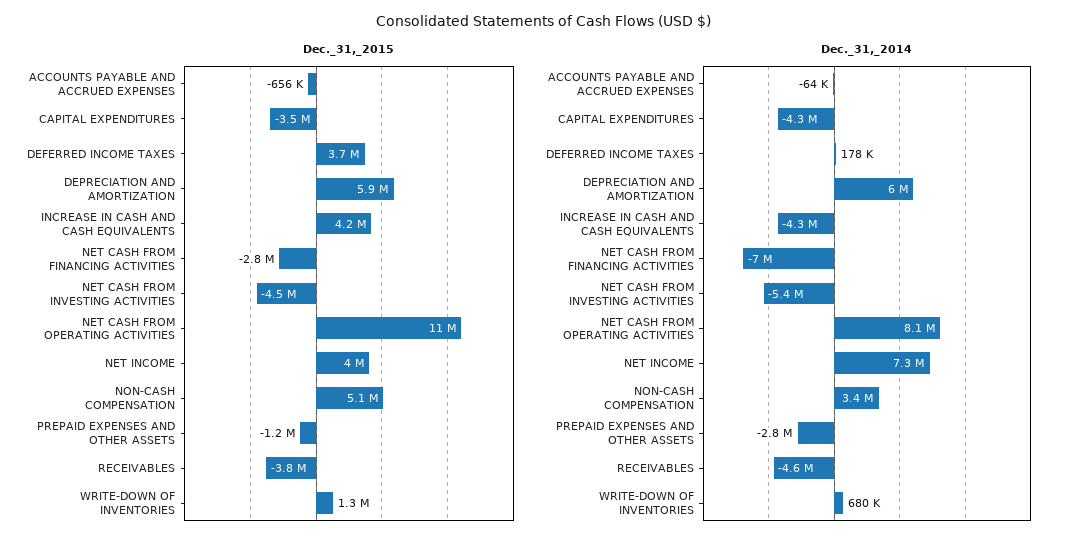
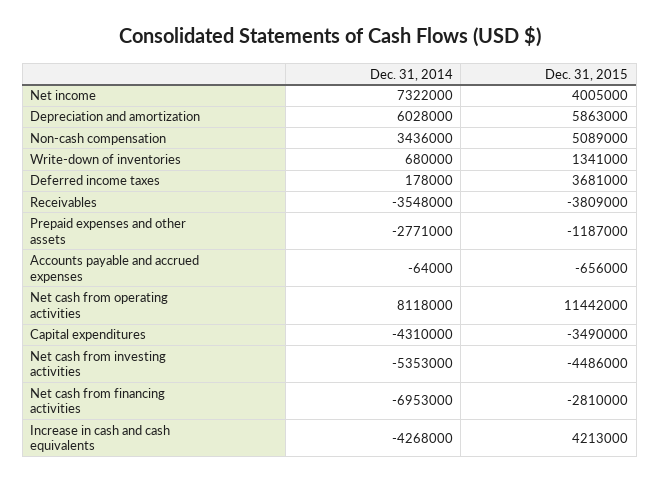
  {
    "Dec._31,_2015": {
      "ACCOUNTS PAYABLE AND ACCRUED EXPENSES": -656000,
      "CAPITAL EXPENDITURES": -3490000,
      "DEFERRED INCOME TAXES": 3681000,
      "DEPRECIATION AND AMORTIZATION": 5863000,
      "INCREASE IN CASH AND CASH EQUIVALENTS": 4213000,
      "NET CASH FROM FINANCING ACTIVITIES": -2810000,
      "NET CASH FROM INVESTING ACTIVITIES": -4486000,
      "NET CASH FROM OPERATING ACTIVITIES": 11442000,
      "NET INCOME": 4005000,
      "NON-CASH COMPENSATION": 5089000,
      "PREPAID EXPENSES AND OTHER ASSETS": -1187000,
      "RECEIVABLES": -3809000,
      "WRITE-DOWN OF INVENTORIES": 1341000
    },
    "Dec._31,_2014": {
      "ACCOUNTS PAYABLE AND ACCRUED EXPENSES": -64000,
      "CAPITAL EXPENDITURES": -4310000,
      "DEFERRED INCOME TAXES": 178000,
      "DEPRECIATION AND AMORTIZATION": 6028000,
      "INCREASE IN CASH AND CASH EQUIVALENTS": -4268000,
      "NET CASH FROM FINANCING ACTIVITIES": -6953000,
      "NET CASH FROM INVESTING ACTIVITIES": -5353000,
      "NET CASH FROM OPERATING ACTIVITIES": 8118000,
      "NET INCOME": 7322000,
      "NON-CASH COMPENSATION": 3436000,
      "PREPAID EXPENSES AND OTHER ASSETS": -2771000,
-     "RECEIVABLES": -4600000,
+     "RECEIVABLES": -3548000,
      "WRITE-DOWN OF INVENTORIES": 680000
    }
  }

